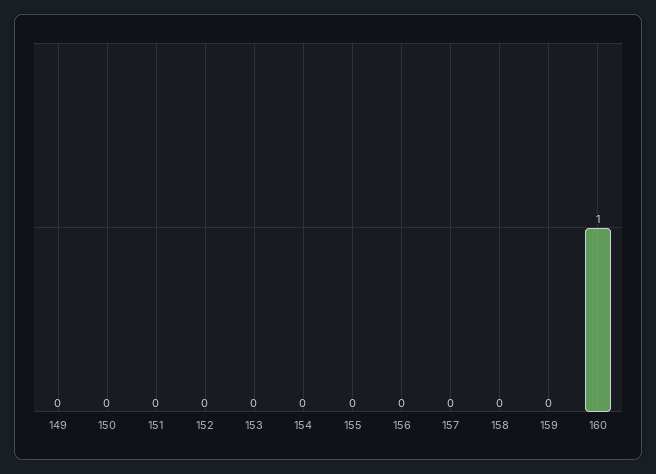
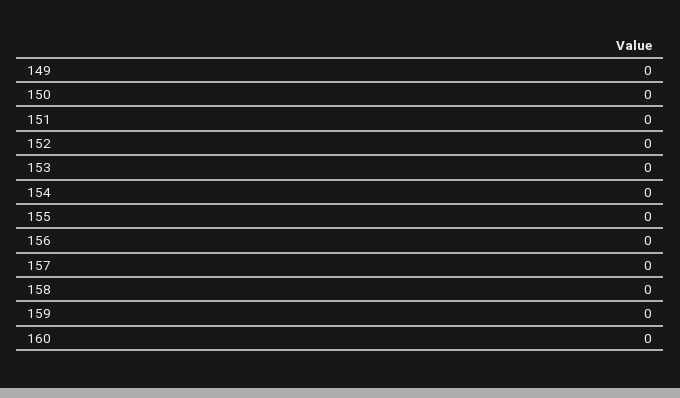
  {
    "149": 0,
    "150": 0,
    "151": 0,
    "152": 0,
    "153": 0,
    "154": 0,
    "155": 0,
    "156": 0,
    "157": 0,
    "158": 0,
    "159": 0,
-   "160": 1
+   "160": 0
  }

